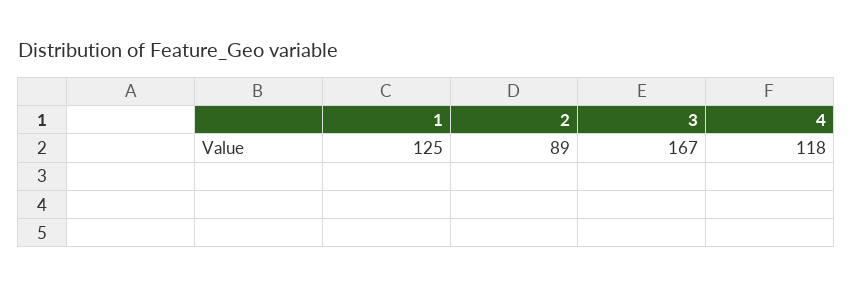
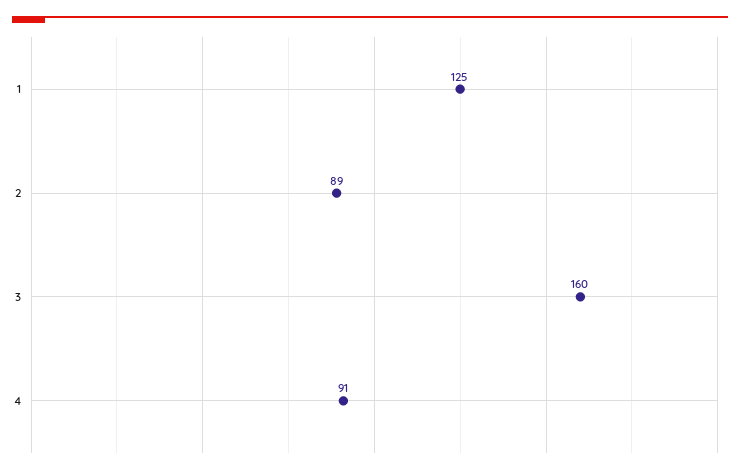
  {
    "1": 125,
    "2": 89,
-   "3": 167,
+   "3": 160,
-   "4": 118
+   "4": 91
  }

